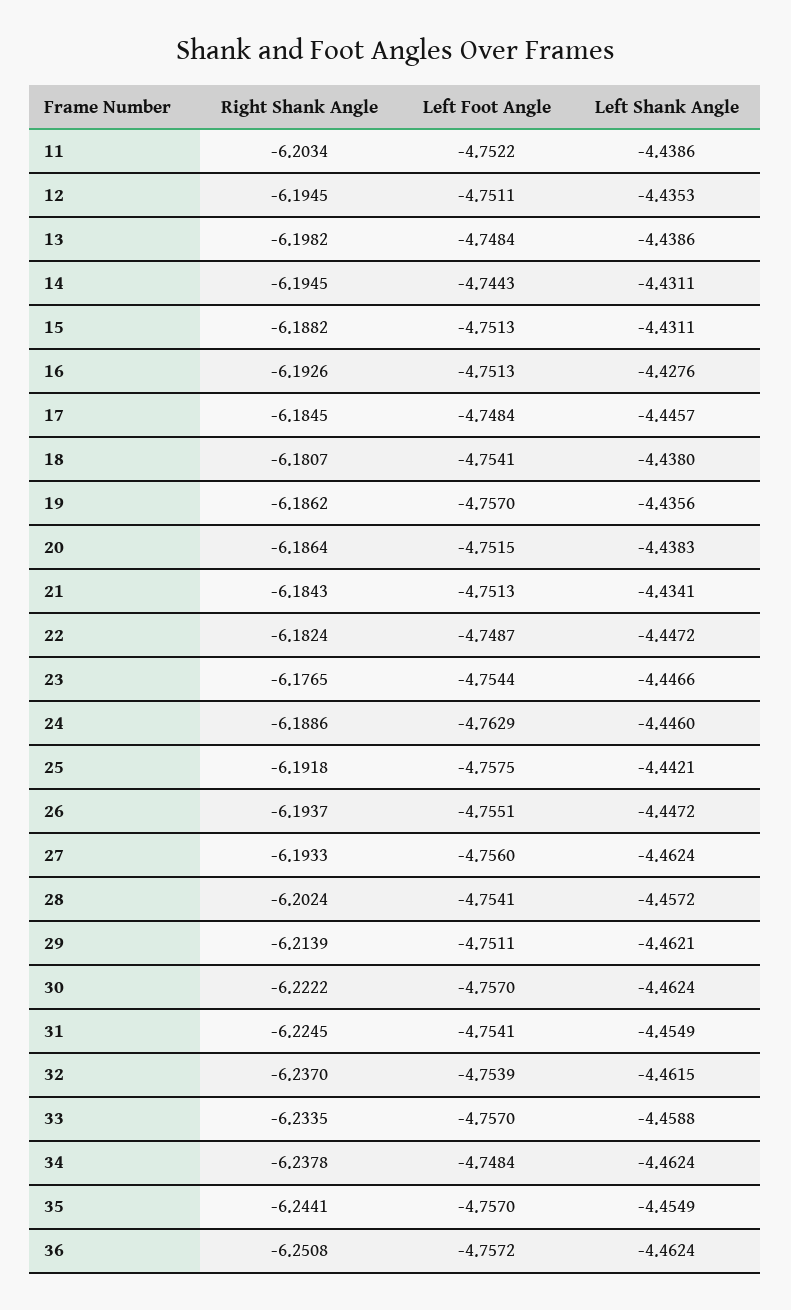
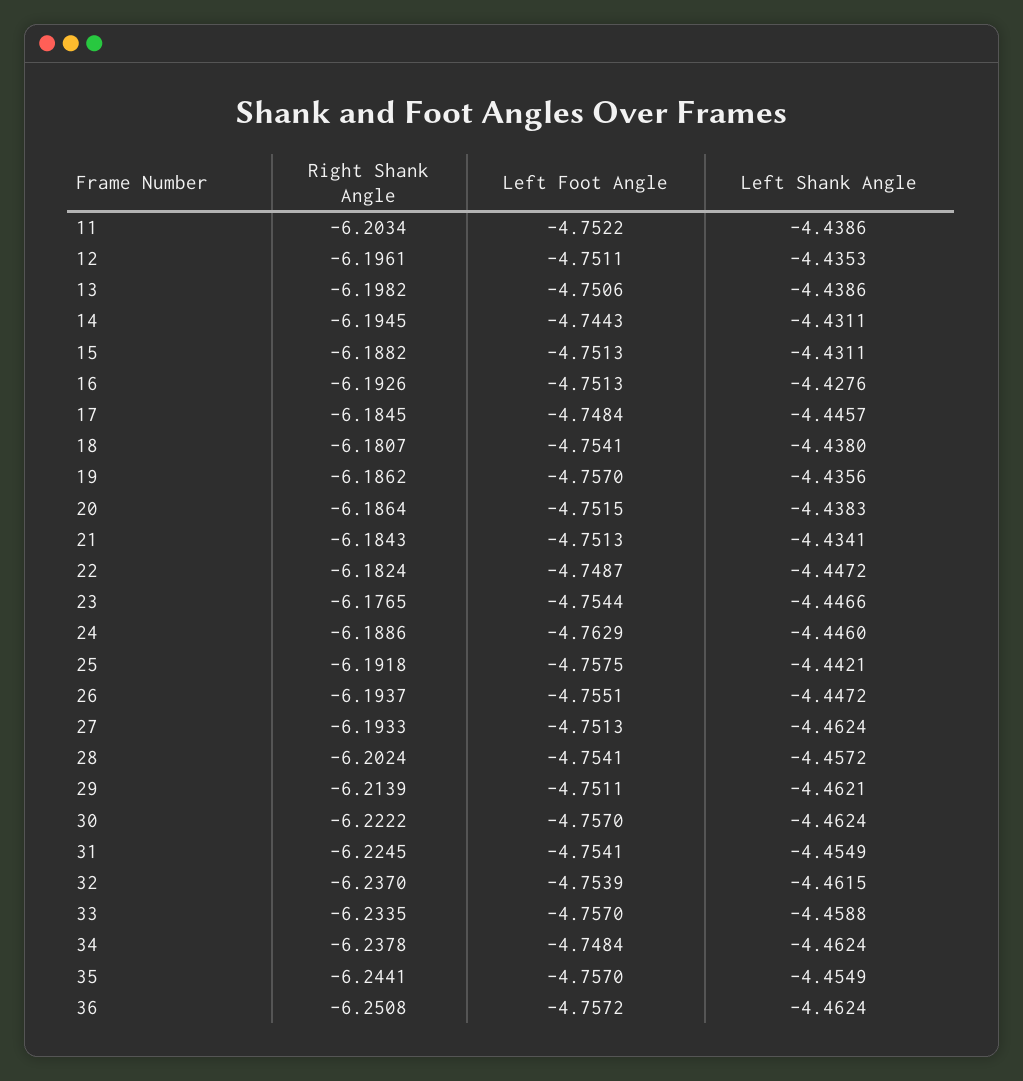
  {
    "Right Shank Angle": {
      "11": -6.2034,
-     "12": -6.1945,
+     "12": -6.1961,
      "13": -6.1982,
      "14": -6.1945,
      "15": -6.1882,
      "16": -6.1926,
      "17": -6.1845,
      "18": -6.1807,
      "19": -6.1862,
      "20": -6.1864,
      "21": -6.1843,
      "22": -6.1824,
      "23": -6.1765,
      "24": -6.1886,
      "25": -6.1918,
      "26": -6.1937,
      "27": -6.1933,
      "28": -6.2024,
      "29": -6.2139,
      "30": -6.2222,
      "31": -6.2245,
      "32": -6.237,
      "33": -6.2335,
      "34": -6.2378,
      "35": -6.2441,
      "36": -6.2508
    },
    "Left Foot Angle": {
      "11": -4.7522,
      "12": -4.7511,
-     "13": -4.7484,
+     "13": -4.7506,
      "14": -4.7443,
      "15": -4.7513,
      "16": -4.7513,
      "17": -4.7484,
      "18": -4.7541,
      "19": -4.757,
      "20": -4.7515,
      "21": -4.7513,
      "22": -4.7487,
      "23": -4.7544,
      "24": -4.7629,
      "25": -4.7575,
      "26": -4.7551,
-     "27": -4.756,
+     "27": -4.7513,
      "28": -4.7541,
      "29": -4.7511,
      "30": -4.757,
      "31": -4.7541,
      "32": -4.7539,
      "33": -4.757,
      "34": -4.7484,
      "35": -4.757,
      "36": -4.7572
    },
    "Left Shank Angle": {
      "11": -4.4386,
      "12": -4.4353,
      "13": -4.4386,
      "14": -4.4311,
      "15": -4.4311,
      "16": -4.4276,
      "17": -4.4457,
      "18": -4.438,
      "19": -4.4356,
      "20": -4.4383,
      "21": -4.4341,
      "22": -4.4472,
      "23": -4.4466,
      "24": -4.446,
      "25": -4.4421,
      "26": -4.4472,
      "27": -4.4624,
      "28": -4.4572,
      "29": -4.4621,
      "30": -4.4624,
      "31": -4.4549,
      "32": -4.4615,
      "33": -4.4588,
      "34": -4.4624,
      "35": -4.4549,
      "36": -4.4624
    }
  }

